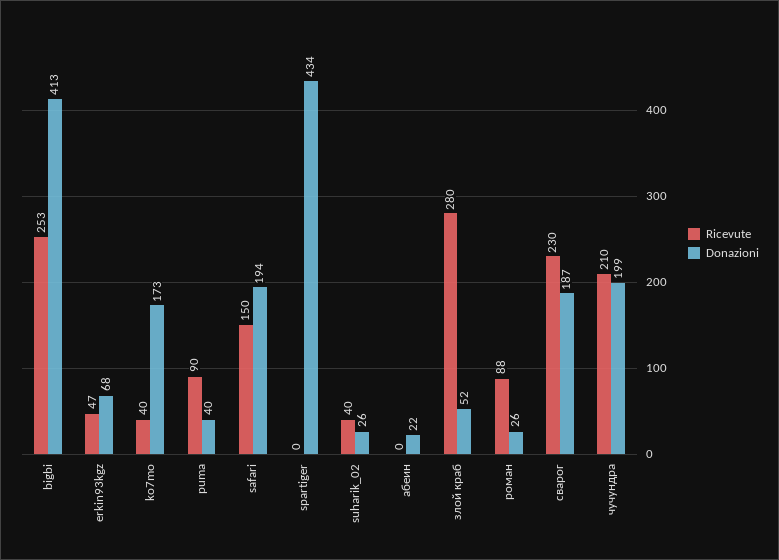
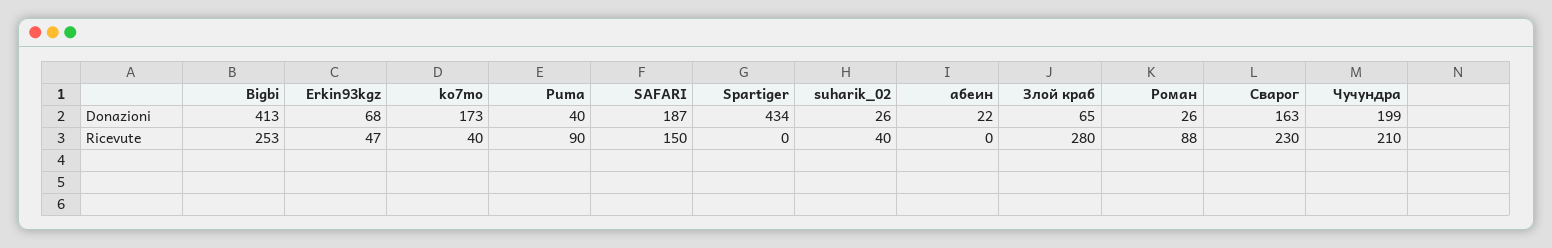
  {
    "Ricevute": {
      "bigbi": 253,
      "erkin93kgz": 47,
      "ko7mo": 40,
      "puma": 90,
      "safari": 150,
      "spartiger": 0,
      "suharik_02": 40,
      "абеин": 0,
      "злой краб": 280,
      "роман": 88,
      "сварог": 230,
      "чучундра": 210
    },
    "Donazioni": {
      "bigbi": 413,
      "erkin93kgz": 68,
      "ko7mo": 173,
      "puma": 40,
-     "safari": 194,
+     "safari": 187,
      "spartiger": 434,
      "suharik_02": 26,
      "абеин": 22,
-     "злой краб": 52,
+     "злой краб": 65,
      "роман": 26,
-     "сварог": 187,
+     "сварог": 163,
      "чучундра": 199
    }
  }

